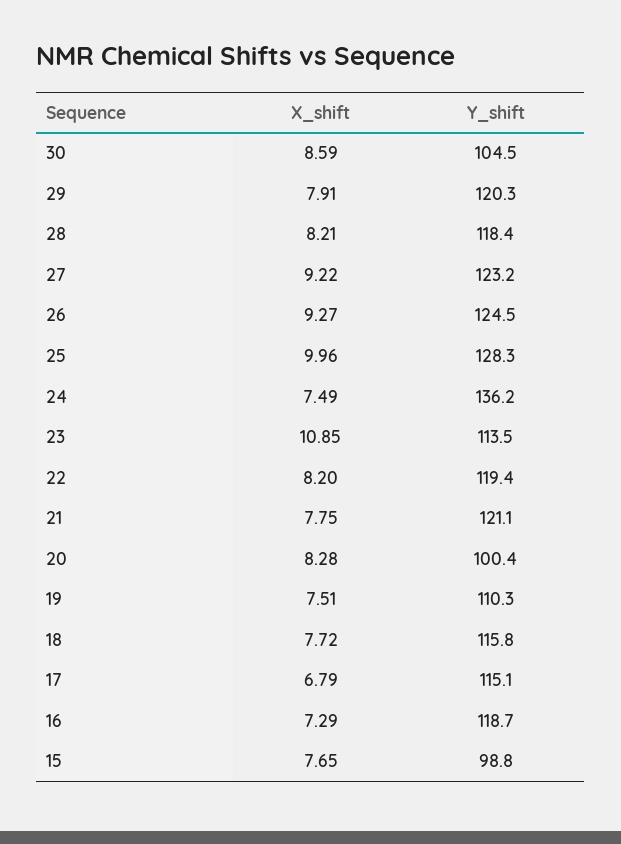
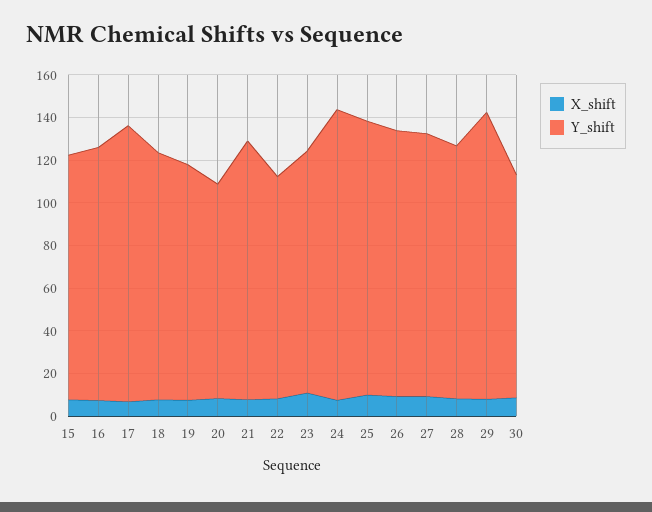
  {
    "X_shift": {
      "30": 8.59,
      "29": 7.91,
      "28": 8.21,
      "27": 9.22,
      "26": 9.27,
      "25": 9.96,
      "24": 7.49,
      "23": 10.85,
      "22": 8.2,
      "21": 7.75,
      "20": 8.28,
      "19": 7.51,
      "18": 7.72,
      "17": 6.79,
      "16": 7.29,
      "15": 7.65
    },
    "Y_shift": {
      "30": 104.5,
-     "29": 120.3,
+     "29": 135,
      "28": 118.4,
      "27": 123.2,
      "26": 124.5,
      "25": 128.3,
      "24": 136.2,
      "23": 113.5,
-     "22": 119.4,
+     "22": 105,
      "21": 121.1,
      "20": 100.4,
      "19": 110.3,
      "18": 115.8,
-     "17": 115.1,
+     "17": 130,
      "16": 118.7,
-     "15": 98.8
+     "15": 115
    }
  }

